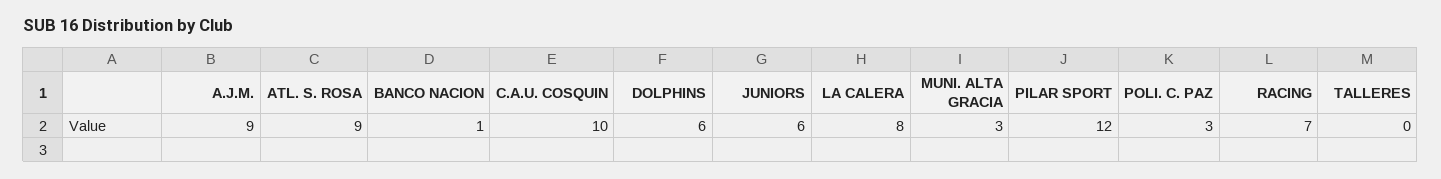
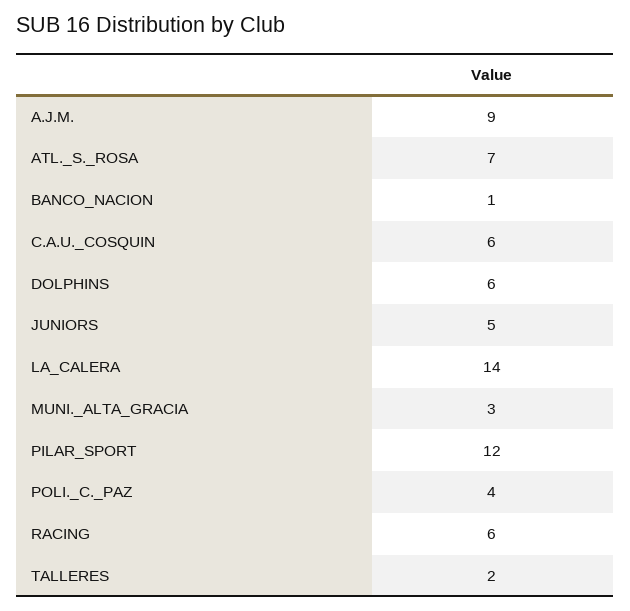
  {
    "A.J.M.": 9,
-   "ATL. S. ROSA": 9,
+   "ATL. S. ROSA": 7,
    "BANCO NACION": 1,
-   "C.A.U. COSQUIN": 10,
+   "C.A.U. COSQUIN": 6,
    "DOLPHINS": 6,
-   "JUNIORS": 6,
+   "JUNIORS": 5,
-   "LA CALERA": 8,
+   "LA CALERA": 14,
    "MUNI. ALTA GRACIA": 3,
    "PILAR SPORT": 12,
-   "POLI. C. PAZ": 3,
+   "POLI. C. PAZ": 4,
-   "RACING": 7,
+   "RACING": 6,
-   "TALLERES": 0
+   "TALLERES": 2
  }

